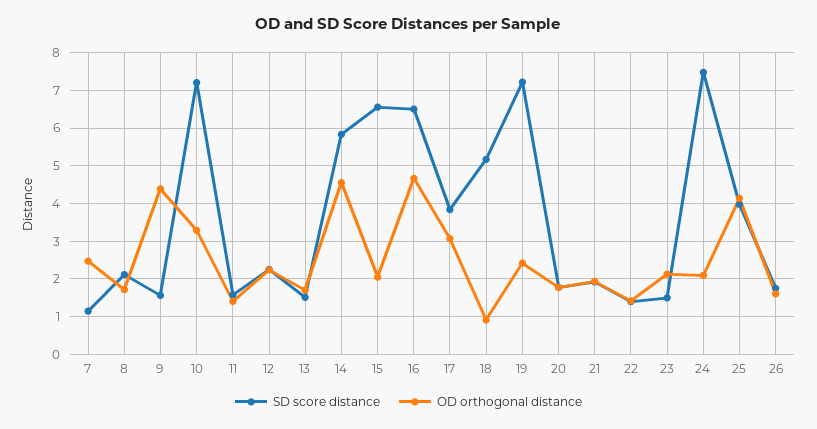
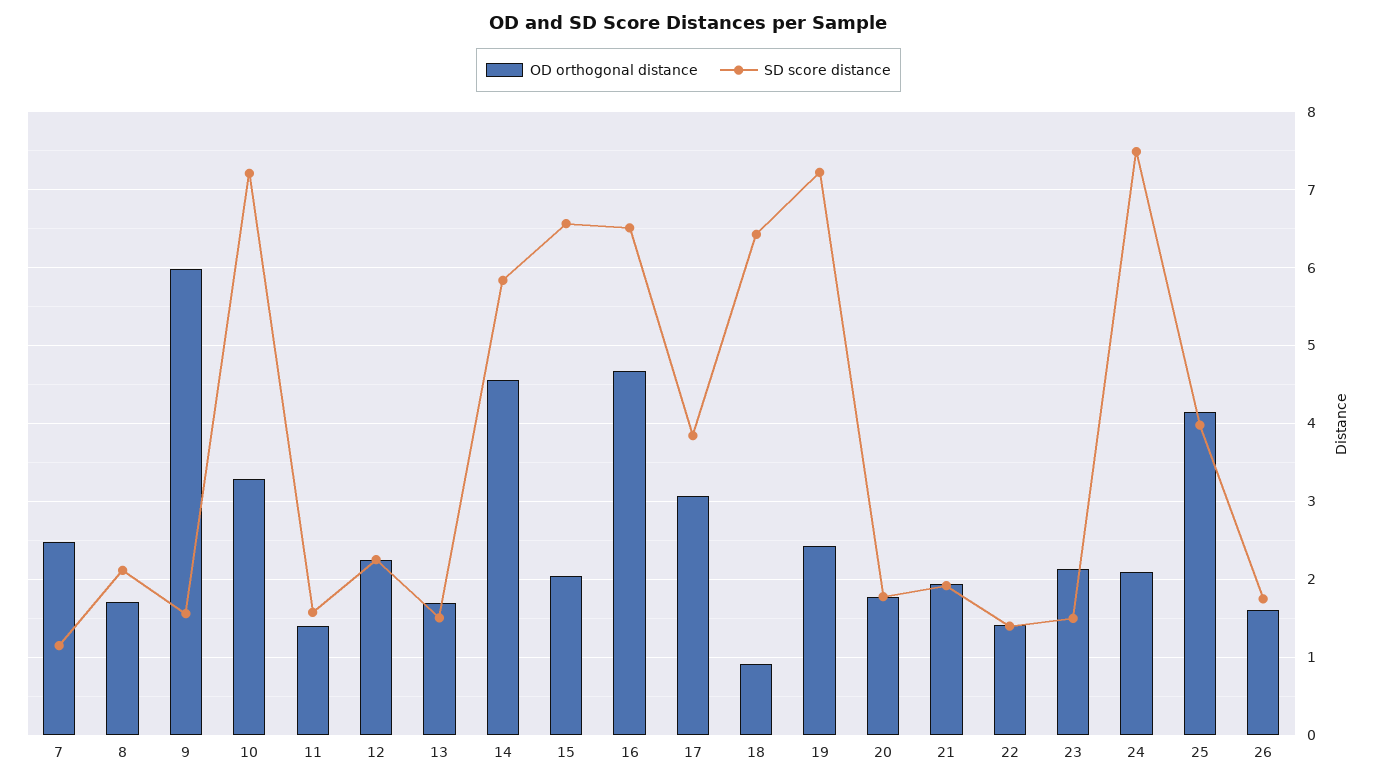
  {
    "SD score distance": {
      "7": 1.1,
      "8": 2.1,
      "9": 1.6,
      "10": 7.2,
      "11": 1.6,
      "12": 2.3,
      "13": 1.5,
      "14": 5.8,
      "15": 6.6,
      "16": 6.5,
      "17": 3.8,
-     "18": 5.2,
+     "18": 6.4,
      "19": 7.2,
      "20": 1.8,
      "21": 1.9,
      "22": 1.4,
      "23": 1.5,
      "24": 7.5,
      "25": 4,
      "26": 1.8
    },
    "OD orthogonal distance": {
      "7": 2.5,
      "8": 1.7,
-     "9": 4.4,
+     "9": 6,
      "10": 3.3,
      "11": 1.4,
      "12": 2.2,
      "13": 1.7,
      "14": 4.6,
      "15": 2,
      "16": 4.7,
      "17": 3.1,
      "18": 0.9,
      "19": 2.4,
      "20": 1.8,
      "21": 1.9,
      "22": 1.4,
      "23": 2.1,
      "24": 2.1,
      "25": 4.1,
      "26": 1.6
    }
  }

